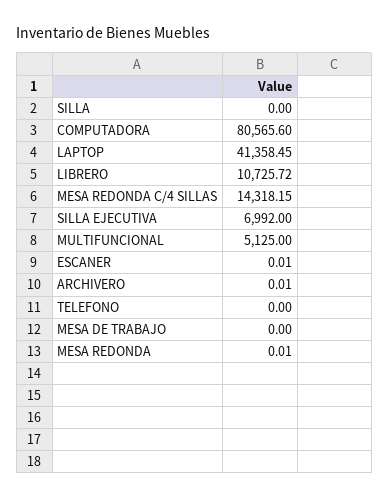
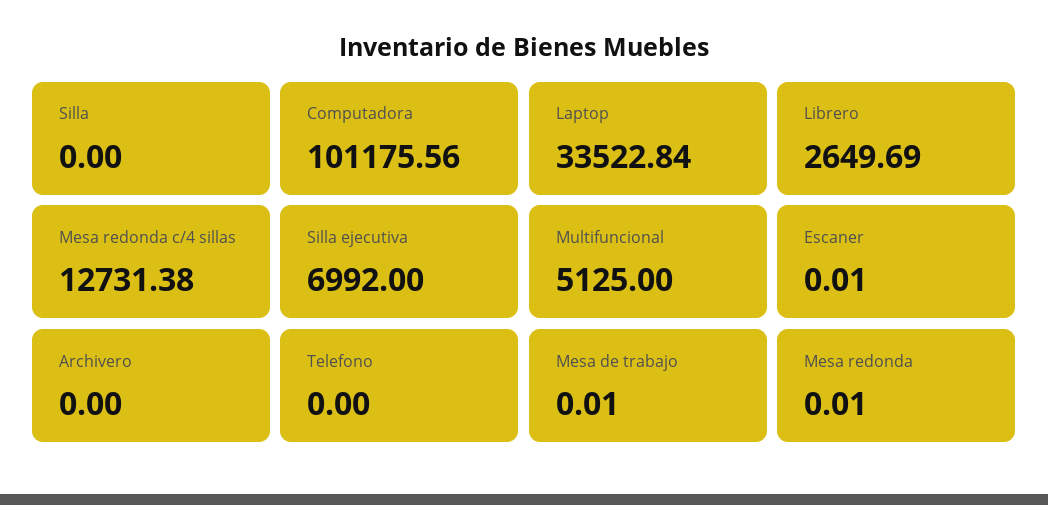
  {
    "SILLA": 0,
-   "COMPUTADORA": 80565.6,
+   "COMPUTADORA": 101175.56,
-   "LAPTOP": 41358.45,
+   "LAPTOP": 33522.84,
-   "LIBRERO": 10725.72,
+   "LIBRERO": 2649.69,
-   "MESA REDONDA C/4 SILLAS": 14318.15,
+   "MESA REDONDA C/4 SILLAS": 12731.38,
    "SILLA EJECUTIVA": 6992,
    "MULTIFUNCIONAL": 5125,
    "ESCANER": 0.01,
-   "ARCHIVERO": 0.01,
+   "ARCHIVERO": 0,
    "TELEFONO": 0,
-   "MESA DE TRABAJO": 0,
+   "MESA DE TRABAJO": 0.01,
    "MESA REDONDA": 0.01
  }

